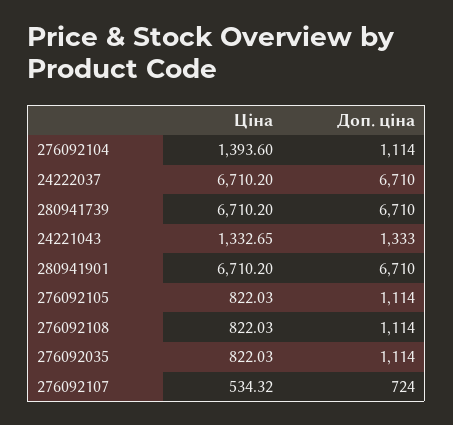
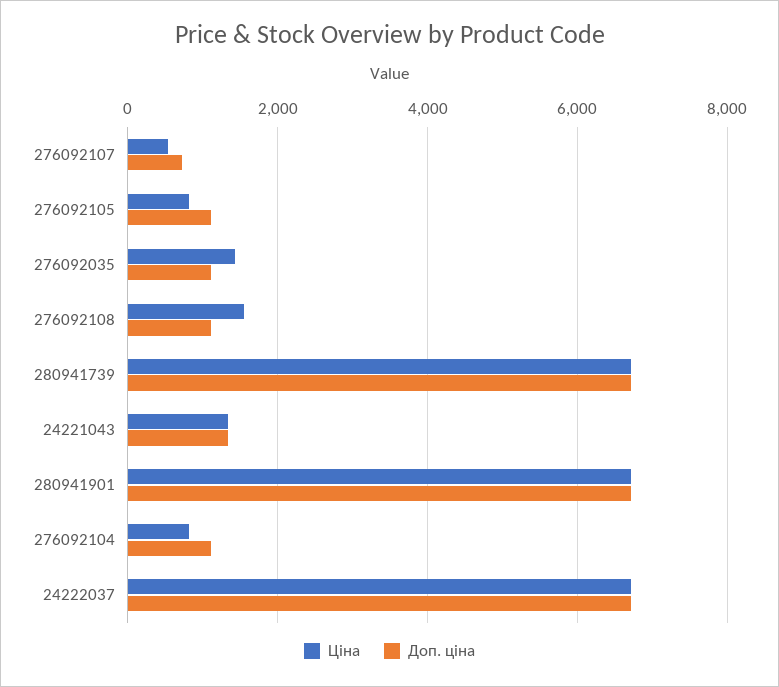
  {
    "Ціна": {
-     "276092104": 1393.6,
+     "276092104": 800,
      "24222037": 6710.2,
      "280941739": 6710.2,
      "24221043": 1332.65,
      "280941901": 6710.2,
      "276092105": 822.03,
-     "276092108": 822.03,
+     "276092108": 1600,
-     "276092035": 822.03,
+     "276092035": 1400,
      "276092107": 534.32
    },
    "Доп. ціна": {
      "276092104": 1114,
      "24222037": 6710,
      "280941739": 6710,
      "24221043": 1333,
      "280941901": 6710,
      "276092105": 1114,
      "276092108": 1114,
      "276092035": 1114,
      "276092107": 724
    }
  }

